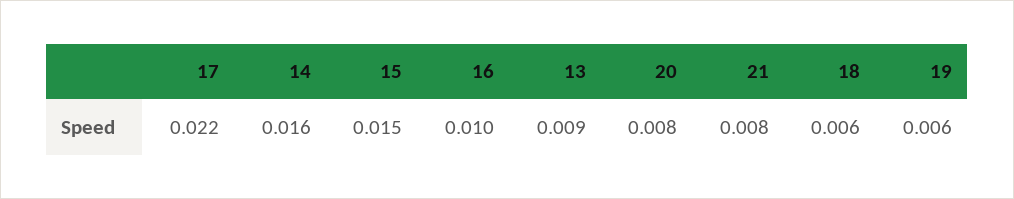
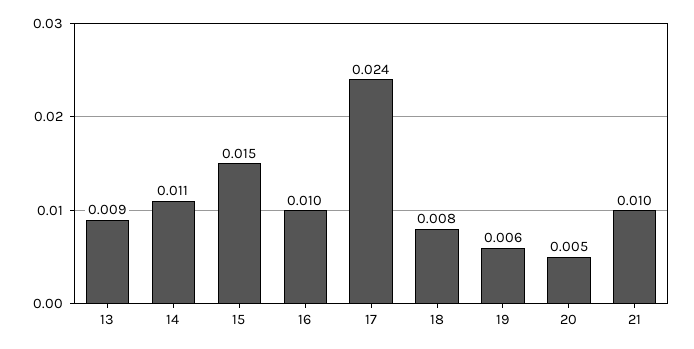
  {
-   "17": 0.022,
+   "17": 0.024,
-   "14": 0.016,
+   "14": 0.011,
    "15": 0.015,
    "16": 0.01,
    "13": 0.009,
-   "20": 0.008,
+   "20": 0.005,
-   "21": 0.008,
+   "21": 0.01,
-   "18": 0.006,
+   "18": 0.008,
    "19": 0.006
  }

